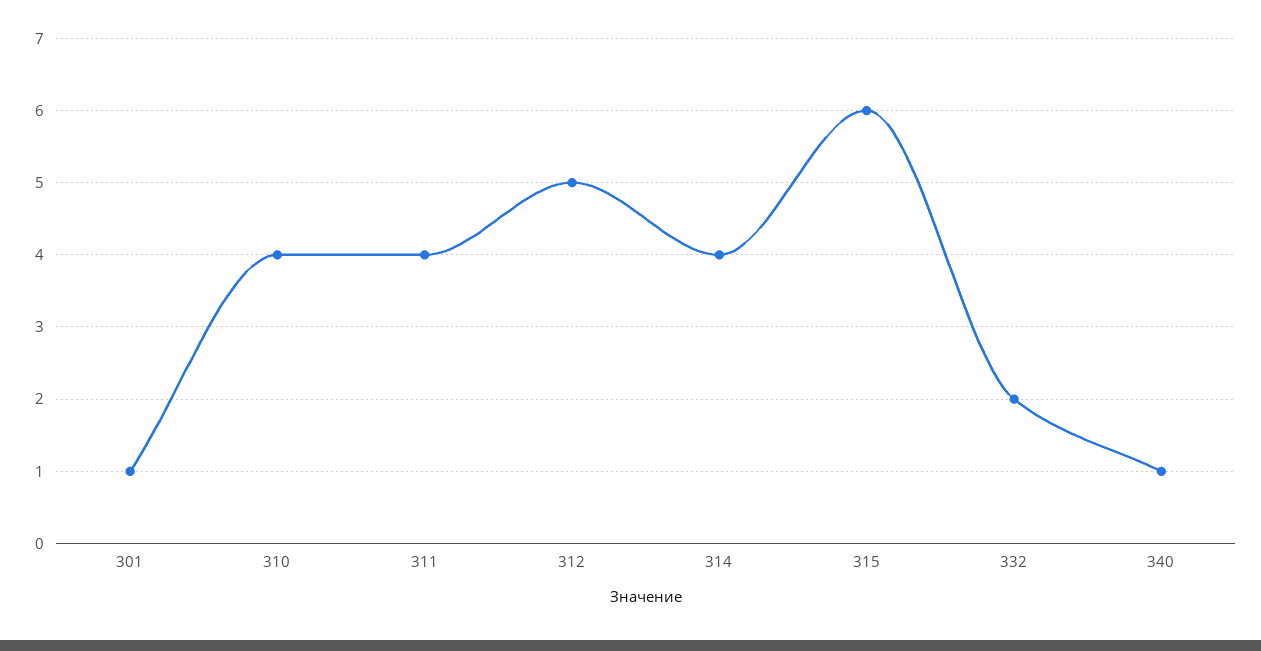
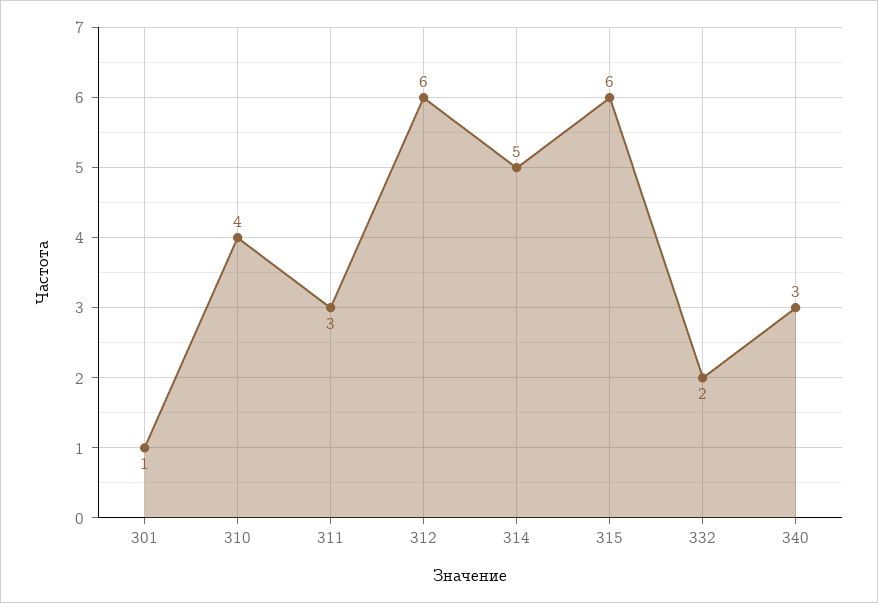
  {
    "301": 1,
    "310": 4,
-   "311": 4,
+   "311": 3,
-   "312": 5,
+   "312": 6,
-   "314": 4,
+   "314": 5,
    "315": 6,
    "332": 2,
-   "340": 1
+   "340": 3
  }

